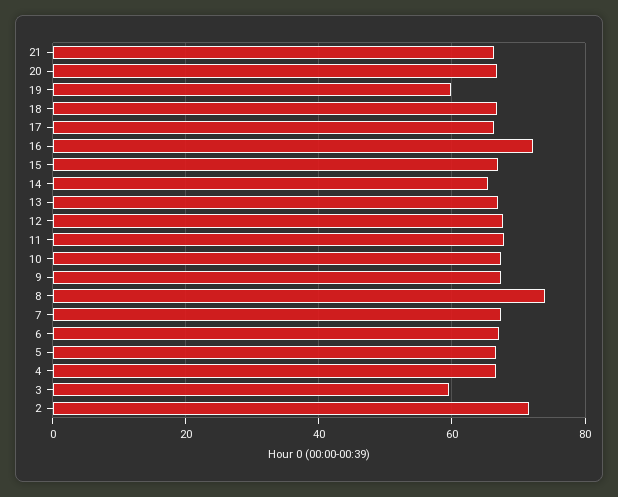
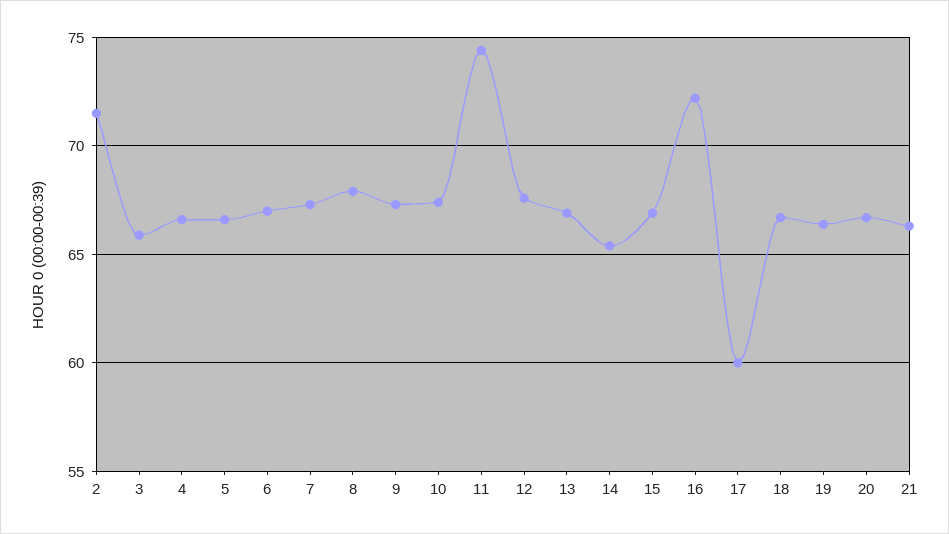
  {
    "21": 66.5,
    "20": 66.5,
-   "19": 60,
+   "19": 66.5,
    "18": 66.5,
-   "17": 66,
+   "17": 60,
    "16": 72,
    "15": 67,
    "14": 65.5,
    "13": 67,
    "12": 67.5,
-   "11": 68,
+   "11": 74.5,
    "10": 67.5,
    "9": 67.5,
-   "8": 74,
+   "8": 68,
    "7": 67.5,
    "6": 67,
    "5": 66.5,
    "4": 66.5,
-   "3": 60,
+   "3": 66,
    "2": 71.5
  }

